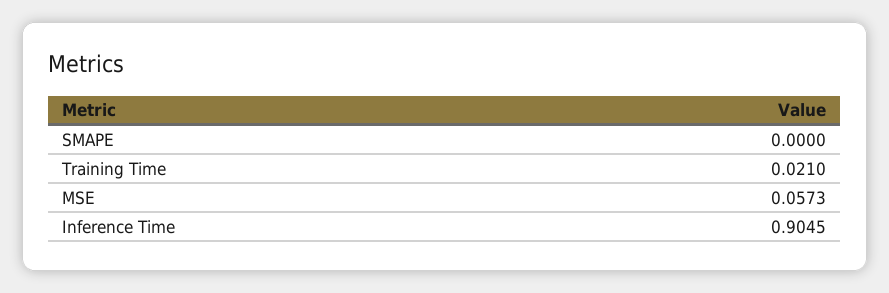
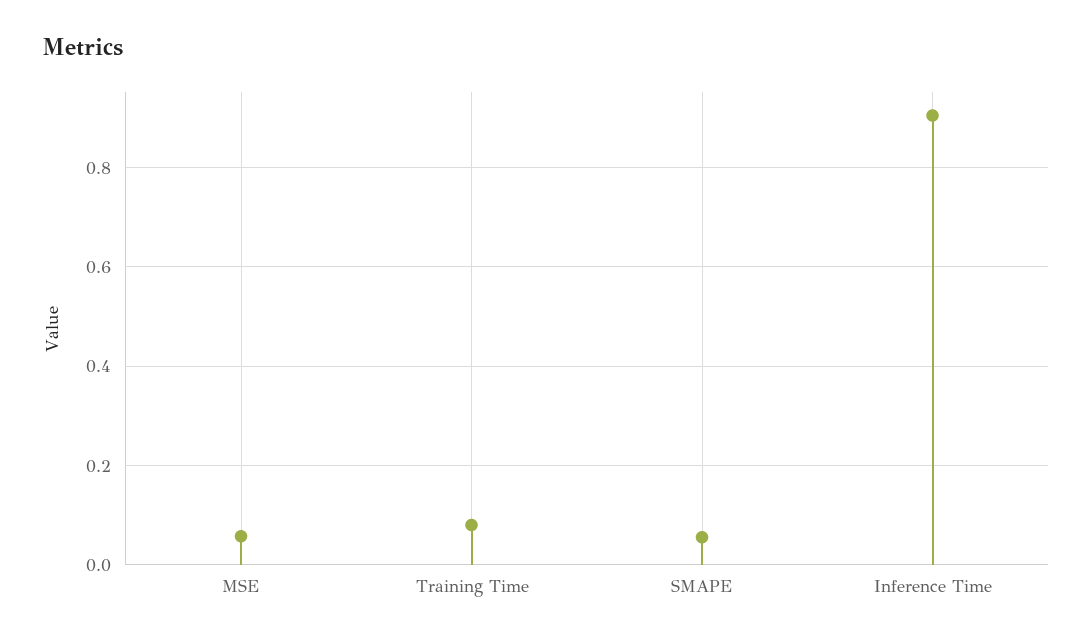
  {
-   "SMAPE": 0,
+   "SMAPE": 0.06,
-   "Training Time": 0.021,
+   "Training Time": 0.08,
    "MSE": 0.0573,
    "Inference Time": 0.9045
  }

